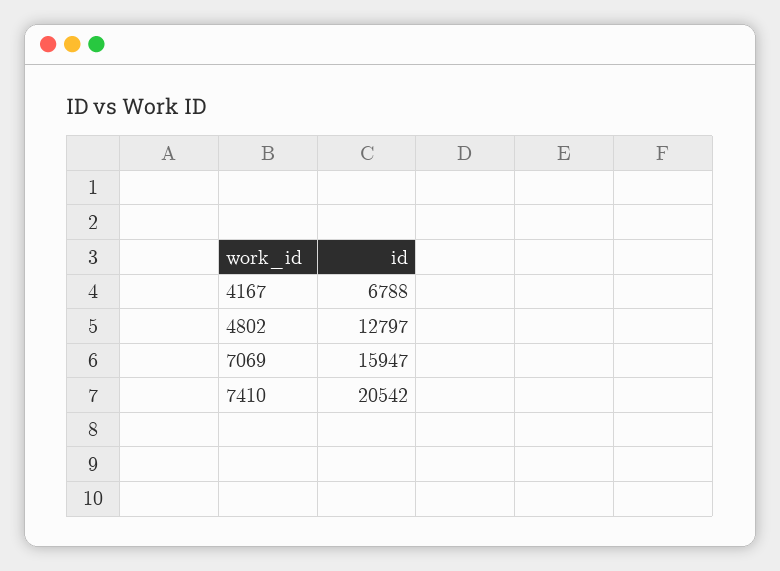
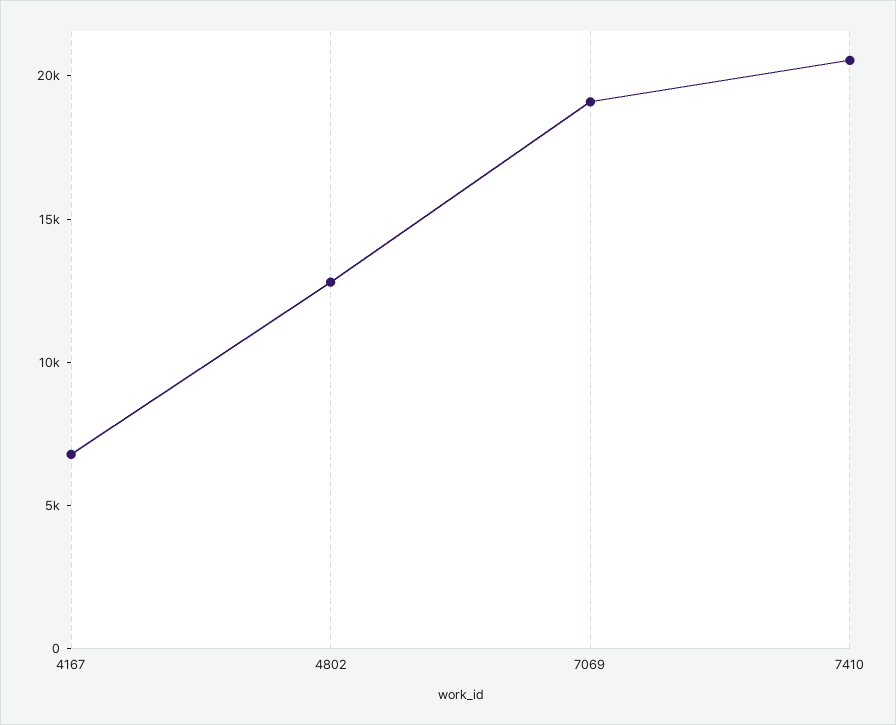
  {
    "4167": 6788,
    "4802": 12797,
-   "7069": 15947,
+   "7069": 19000,
    "7410": 20542
  }

